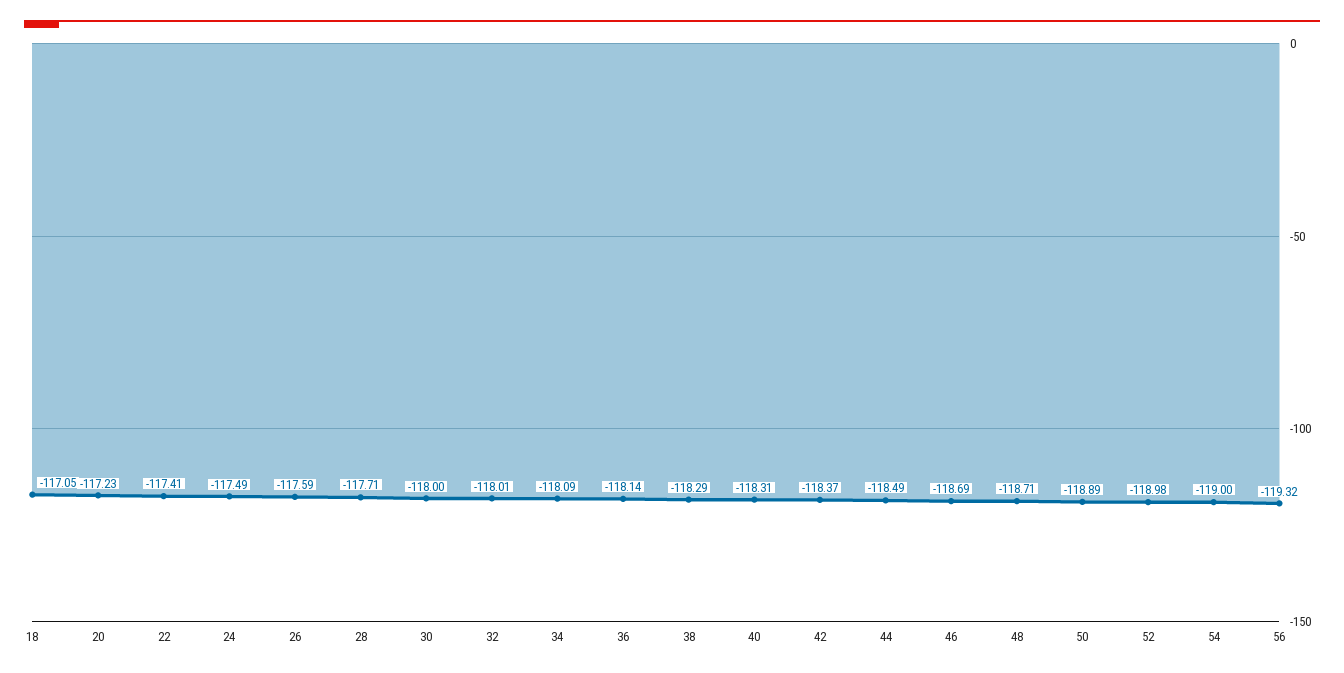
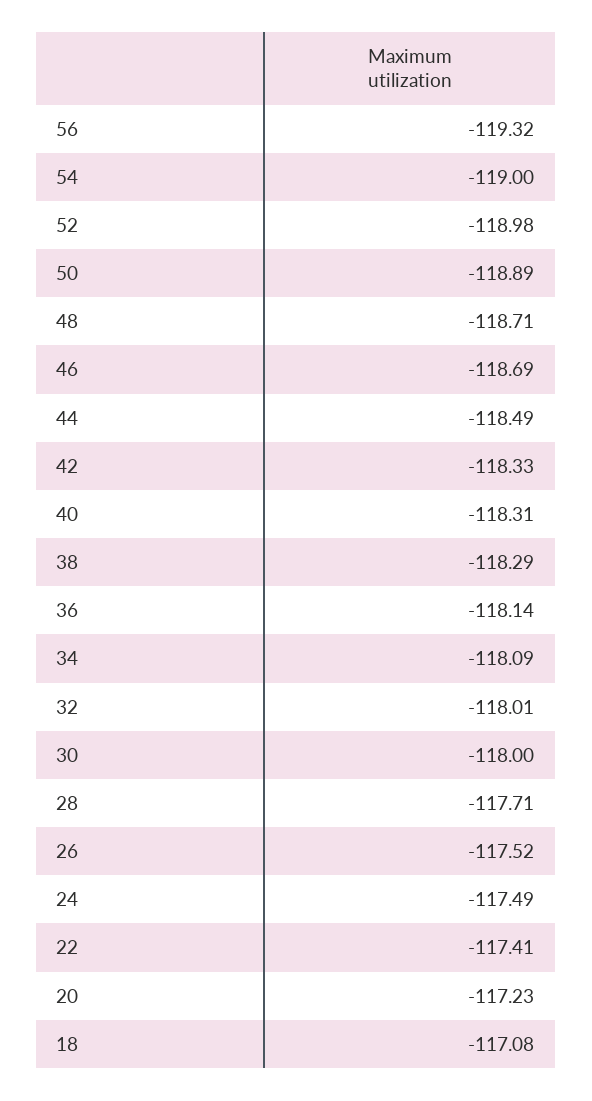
  {
-   "18": -117.05,
+   "18": -117.08,
    "20": -117.23,
    "22": -117.41,
    "24": -117.49,
-   "26": -117.59,
+   "26": -117.52,
    "28": -117.71,
    "30": -118,
    "32": -118.01,
    "34": -118.09,
    "36": -118.14,
    "38": -118.29,
    "40": -118.31,
-   "42": -118.37,
+   "42": -118.33,
    "44": -118.49,
    "46": -118.69,
    "48": -118.71,
    "50": -118.89,
    "52": -118.98,
    "54": -119,
    "56": -119.32
  }

